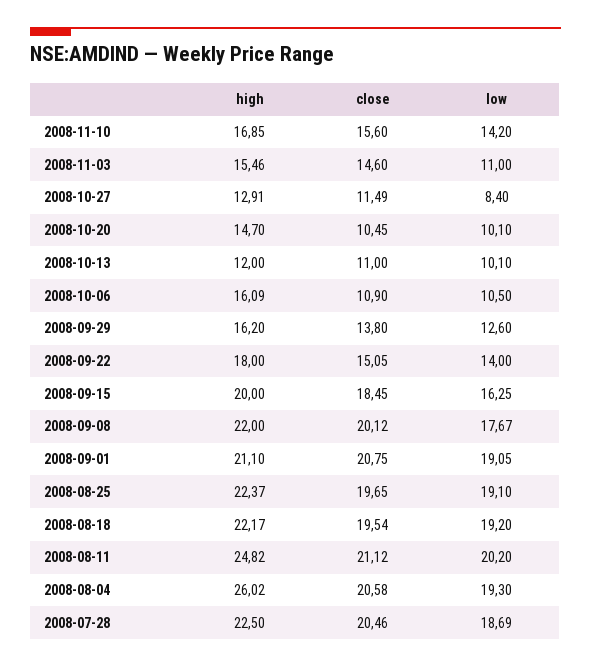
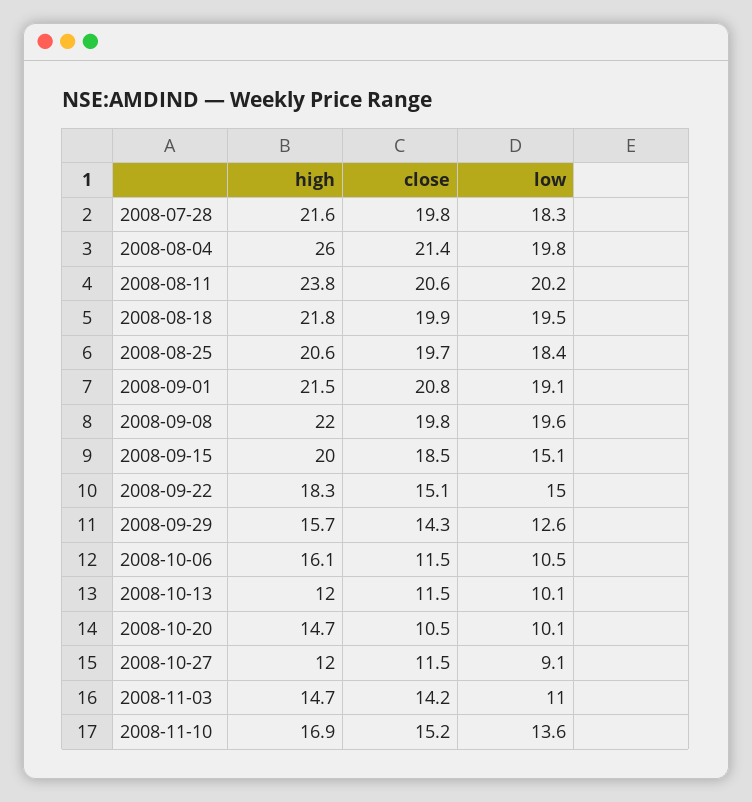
  {
    "high": {
      "2008-11-10": 16.85,
-     "2008-11-03": 15.46,
+     "2008-11-03": 14.7,
-     "2008-10-27": 12.91,
+     "2008-10-27": 12,
      "2008-10-20": 14.7,
      "2008-10-13": 12,
      "2008-10-06": 16.09,
-     "2008-09-29": 16.2,
+     "2008-09-29": 15.7,
-     "2008-09-22": 18,
+     "2008-09-22": 18.3,
      "2008-09-15": 20,
      "2008-09-08": 22,
-     "2008-09-01": 21.1,
+     "2008-09-01": 21.5,
-     "2008-08-25": 22.37,
+     "2008-08-25": 20.6,
-     "2008-08-18": 22.17,
+     "2008-08-18": 21.8,
-     "2008-08-11": 24.82,
+     "2008-08-11": 23.8,
      "2008-08-04": 26.02,
-     "2008-07-28": 22.5
+     "2008-07-28": 21.6
    },
    "close": {
-     "2008-11-10": 15.6,
+     "2008-11-10": 15.2,
-     "2008-11-03": 14.6,
+     "2008-11-03": 14.2,
      "2008-10-27": 11.49,
      "2008-10-20": 10.45,
-     "2008-10-13": 11,
+     "2008-10-13": 11.5,
-     "2008-10-06": 10.9,
+     "2008-10-06": 11.5,
-     "2008-09-29": 13.8,
+     "2008-09-29": 14.3,
      "2008-09-22": 15.05,
      "2008-09-15": 18.45,
-     "2008-09-08": 20.12,
+     "2008-09-08": 19.8,
      "2008-09-01": 20.75,
      "2008-08-25": 19.65,
-     "2008-08-18": 19.54,
+     "2008-08-18": 19.9,
-     "2008-08-11": 21.12,
+     "2008-08-11": 20.6,
-     "2008-08-04": 20.58,
+     "2008-08-04": 21.4,
-     "2008-07-28": 20.46
+     "2008-07-28": 19.8
    },
    "low": {
-     "2008-11-10": 14.2,
+     "2008-11-10": 13.6,
      "2008-11-03": 11,
-     "2008-10-27": 8.4,
+     "2008-10-27": 9.1,
      "2008-10-20": 10.1,
      "2008-10-13": 10.1,
      "2008-10-06": 10.5,
      "2008-09-29": 12.6,
-     "2008-09-22": 14,
+     "2008-09-22": 15,
-     "2008-09-15": 16.25,
+     "2008-09-15": 15.1,
-     "2008-09-08": 17.67,
+     "2008-09-08": 19.6,
      "2008-09-01": 19.05,
-     "2008-08-25": 19.1,
+     "2008-08-25": 18.4,
-     "2008-08-18": 19.2,
+     "2008-08-18": 19.5,
      "2008-08-11": 20.2,
-     "2008-08-04": 19.3,
+     "2008-08-04": 19.8,
-     "2008-07-28": 18.69
+     "2008-07-28": 18.3
    }
  }

